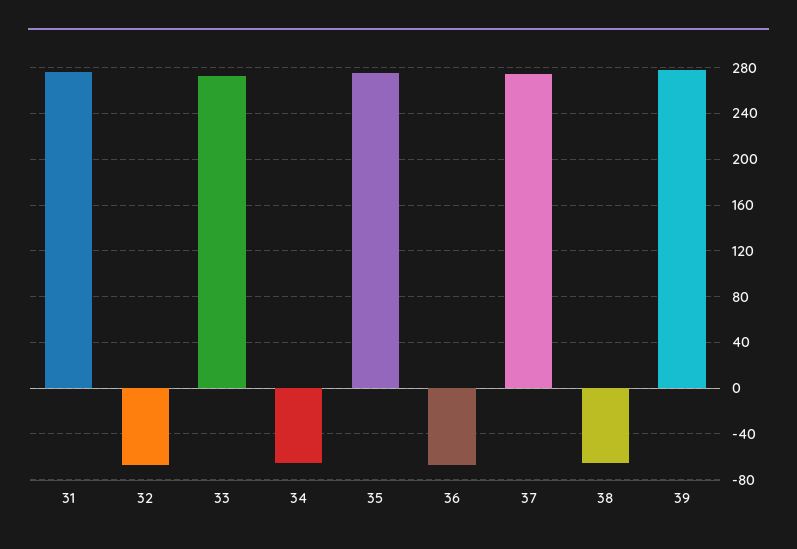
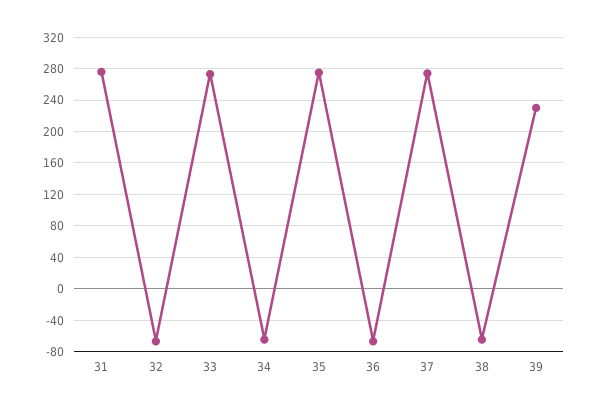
  {
    "31": 280,
    "32": -70,
    "33": 270,
    "34": -70,
    "35": 280,
    "36": -70,
    "37": 270,
    "38": -70,
-   "39": 280
+   "39": 230
  }

